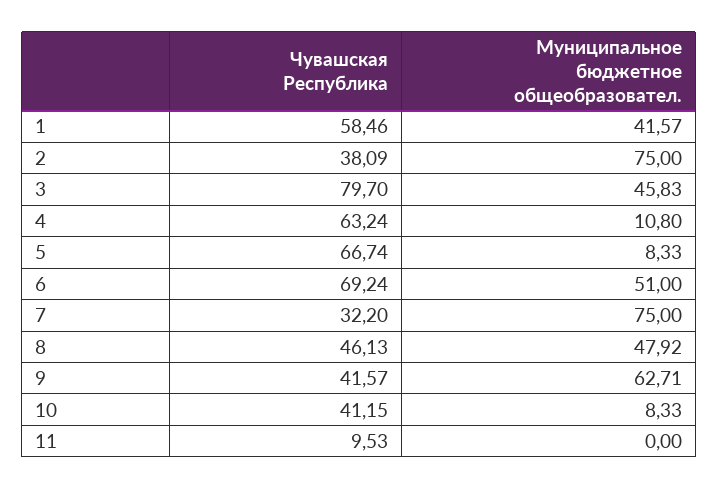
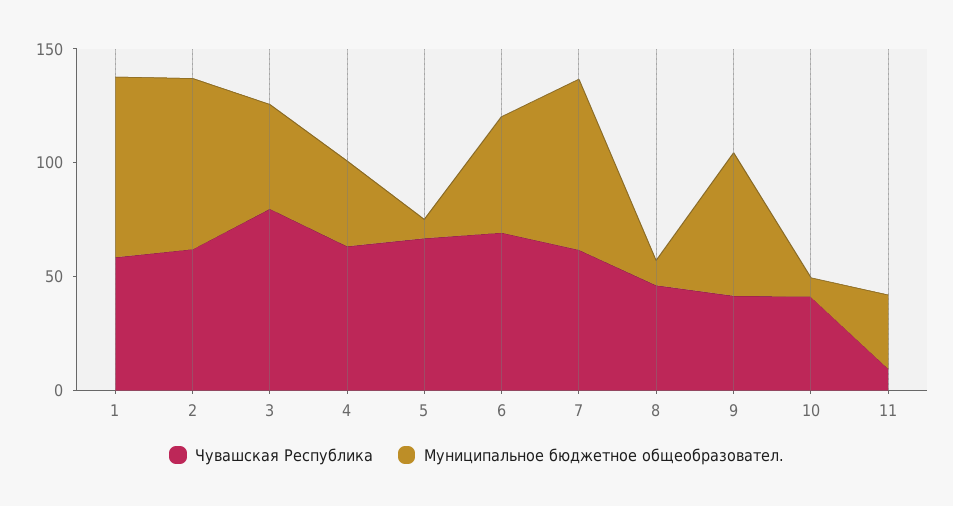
  {
    "Чувашская Республика": {
      "1": 58.46,
-     "2": 38.09,
+     "2": 60,
      "3": 79.7,
      "4": 63.24,
      "5": 66.74,
      "6": 69.24,
-     "7": 32.2,
+     "7": 60,
      "8": 46.13,
      "9": 41.57,
      "10": 41.15,
      "11": 9.53
    },
    "Муниципальное бюджетное общеобразовател.": {
-     "1": 41.57,
+     "1": 80,
      "2": 75,
      "3": 45.83,
-     "4": 10.8,
+     "4": 40,
      "5": 8.33,
      "6": 51,
      "7": 75,
-     "8": 47.92,
+     "8": 10,
      "9": 62.71,
      "10": 8.33,
-     "11": 0
+     "11": 30
    }
  }

